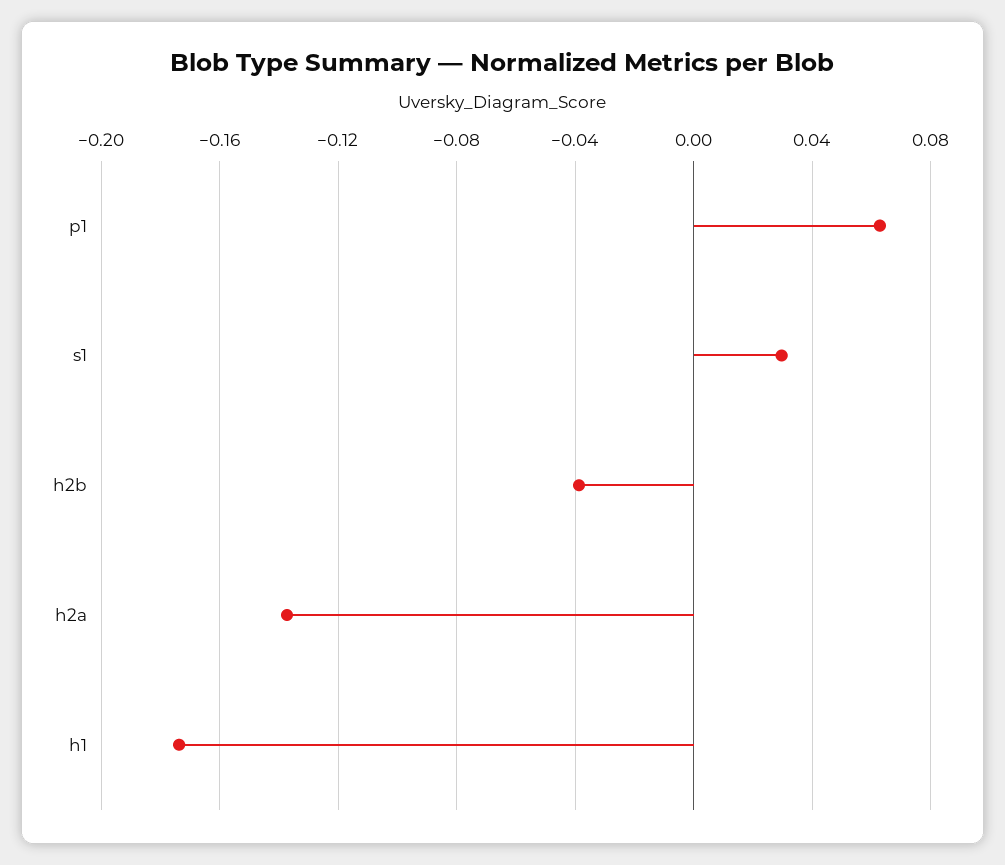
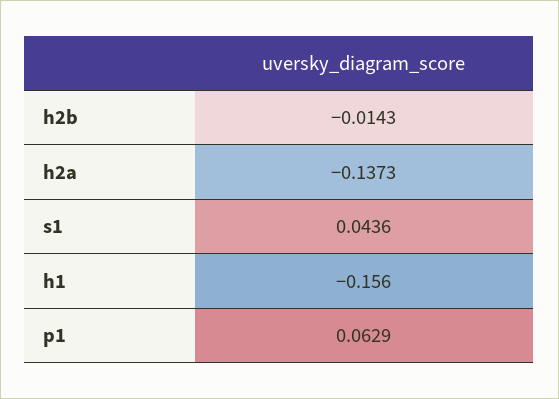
  {
    "p1": 0.0629,
-   "s1": 0.03,
+   "s1": 0.0436,
-   "h2b": -0.04,
+   "h2b": -0.0143,
    "h2a": -0.1373,
-   "h1": -0.175
+   "h1": -0.156
  }

